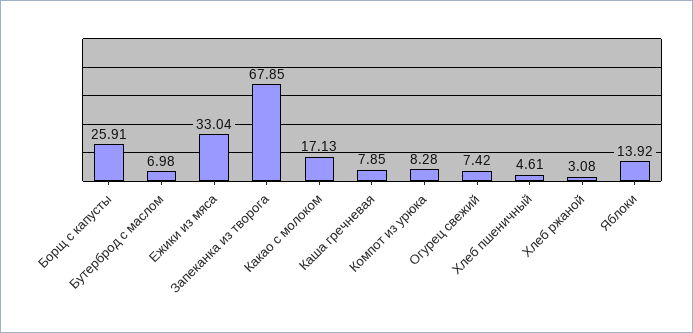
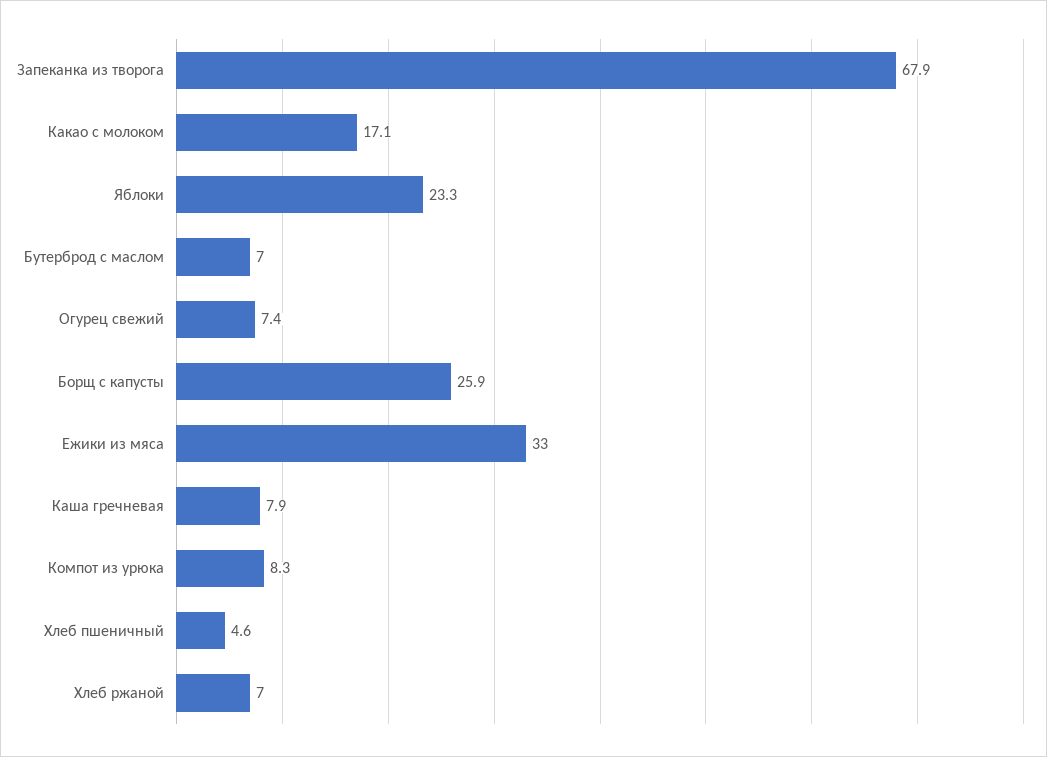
  {
    "Борщ с капусты": 25.91,
    "Бутерброд с маслом": 6.98,
    "Ежики из мяса": 33.04,
    "Запеканка из творога": 67.85,
    "Какао с молоком": 17.13,
    "Каша гречневая": 7.85,
    "Компот из урюка": 8.28,
    "Огурец свежий": 7.42,
    "Хлеб пшеничный": 4.61,
-   "Хлеб ржаной": 3.08,
+   "Хлеб ржаной": 7,
-   "Яблоки": 13.92
+   "Яблоки": 23.3
  }

